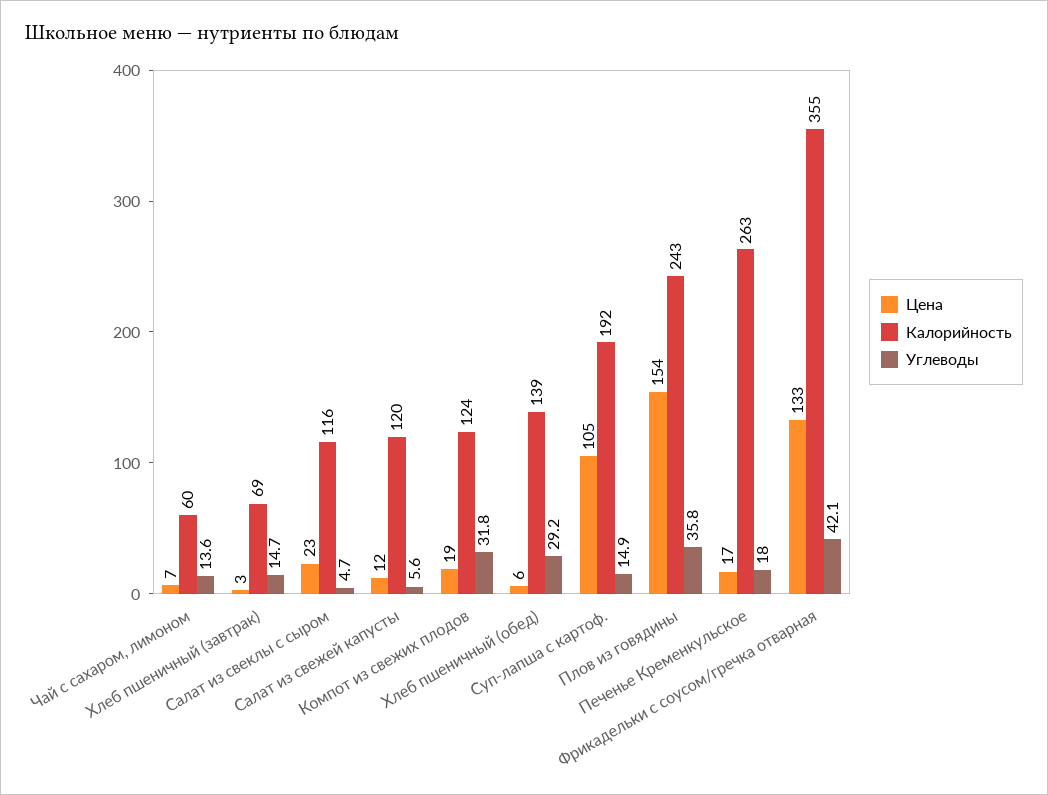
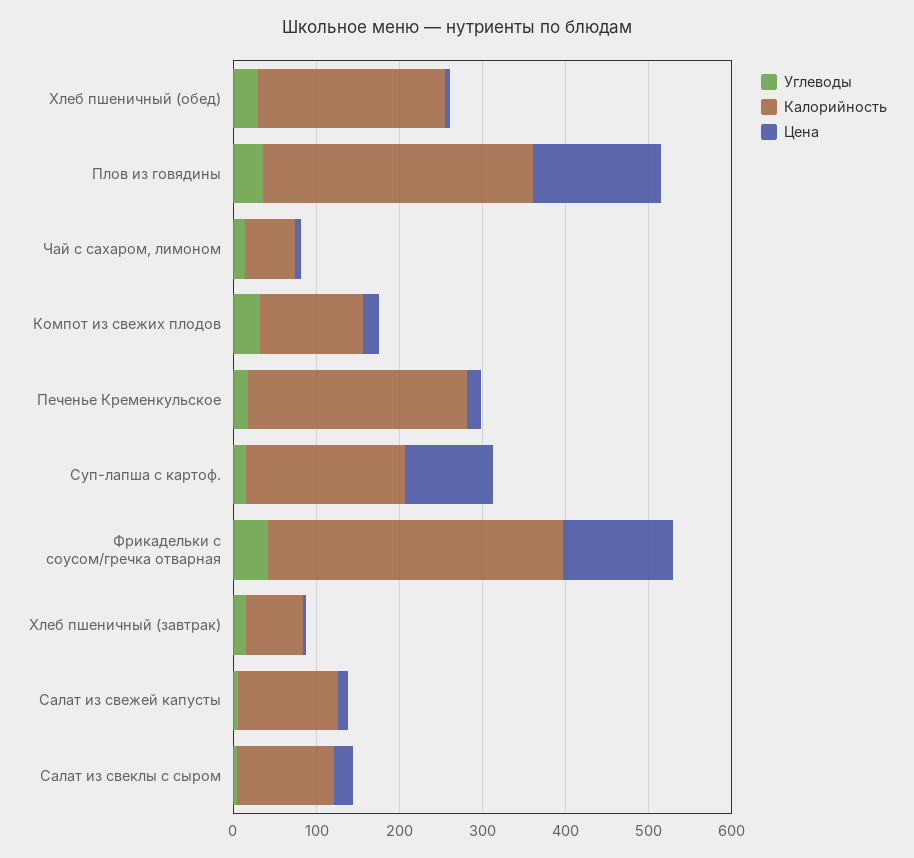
  {
    "Цена": {
      "Чай с сахаром, лимоном": 7,
      "Хлеб пшеничный (завтрак)": 3,
      "Салат из свеклы с сыром": 23,
      "Салат из свежей капусты": 12,
      "Компот из свежих плодов": 19,
      "Хлеб пшеничный (обед)": 6,
      "Суп-лапша с картоф.": 105,
      "Плов из говядины": 154,
      "Печенье Кременкульское": 17,
      "Фрикадельки с соусом/гречка отварная": 133
    },
    "Калорийность": {
      "Чай с сахаром, лимоном": 60,
      "Хлеб пшеничный (завтрак)": 69,
      "Салат из свеклы с сыром": 116,
      "Салат из свежей капусты": 120,
      "Компот из свежих плодов": 124,
-     "Хлеб пшеничный (обед)": 139,
+     "Хлеб пшеничный (обед)": 220,
      "Суп-лапша с картоф.": 192,
-     "Плов из говядины": 243,
+     "Плов из говядины": 320,
      "Печенье Кременкульское": 263,
      "Фрикадельки с соусом/гречка отварная": 355
    },
    "Углеводы": {
      "Чай с сахаром, лимоном": 13.6,
      "Хлеб пшеничный (завтрак)": 14.7,
      "Салат из свеклы с сыром": 4.7,
      "Салат из свежей капусты": 5.6,
      "Компот из свежих плодов": 31.8,
      "Хлеб пшеничный (обед)": 29.2,
      "Суп-лапша с картоф.": 14.9,
      "Плов из говядины": 35.8,
      "Печенье Кременкульское": 18,
      "Фрикадельки с соусом/гречка отварная": 42.1
    }
  }

